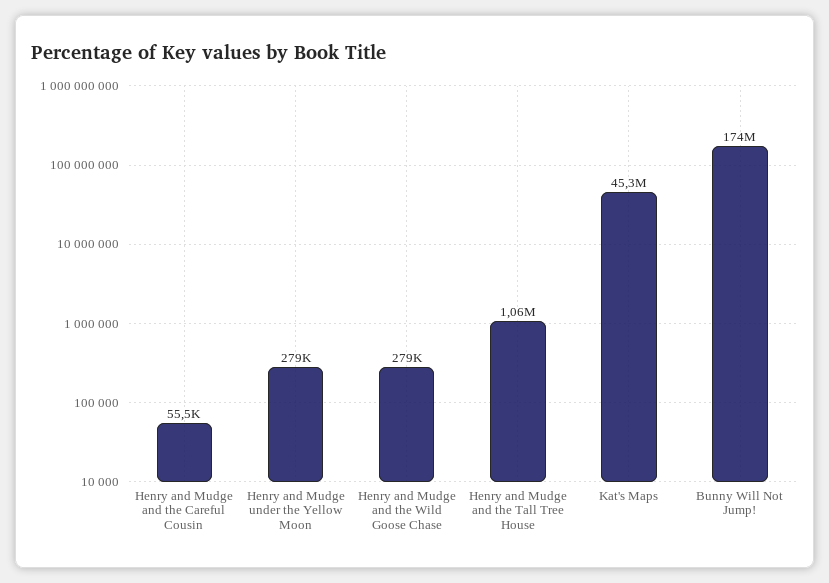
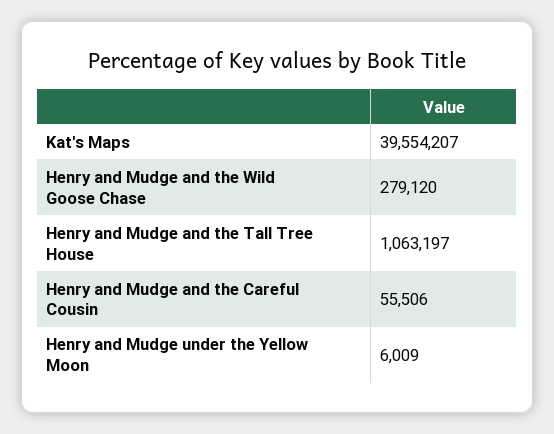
  {
    "Henry and Mudge and the Careful Cousin": 55506,
-   "Henry and Mudge under the Yellow Moon": 279000,
+   "Henry and Mudge under the Yellow Moon": 6009,
    "Henry and Mudge and the Wild Goose Chase": 279120,
    "Henry and Mudge and the Tall Tree House": 1063197,
-   "Kat's Maps": 45300000,
+   "Kat's Maps": 39554207
-   "Bunny Will Not Jump!": 174000000
  }

